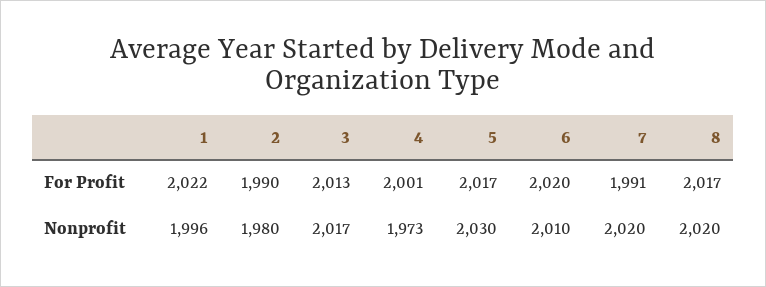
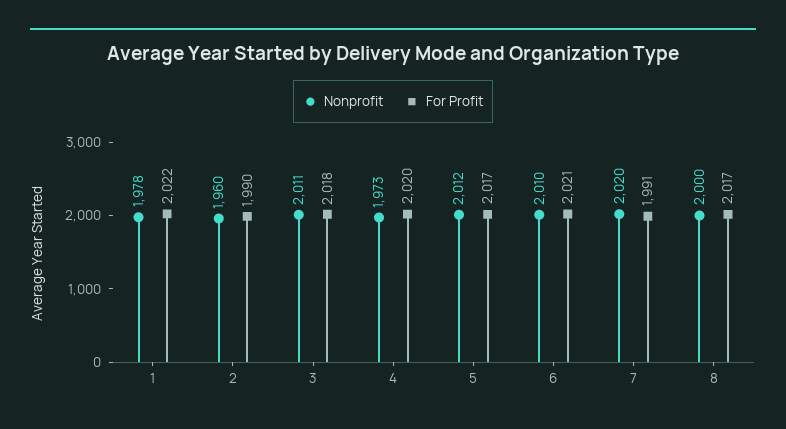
  {
    "For Profit": {
      "1": 2022,
      "2": 1990,
-     "3": 2013,
+     "3": 2018,
-     "4": 2001,
+     "4": 2020,
      "5": 2017,
-     "6": 2020,
+     "6": 2021,
      "7": 1991,
      "8": 2017
    },
    "Nonprofit": {
-     "1": 1996,
+     "1": 1978,
-     "2": 1980,
+     "2": 1960,
-     "3": 2017,
+     "3": 2011,
      "4": 1973,
-     "5": 2030,
+     "5": 2012,
      "6": 2010,
      "7": 2020,
-     "8": 2020
+     "8": 2000
    }
  }

